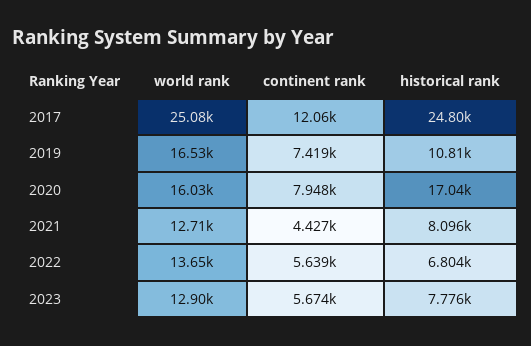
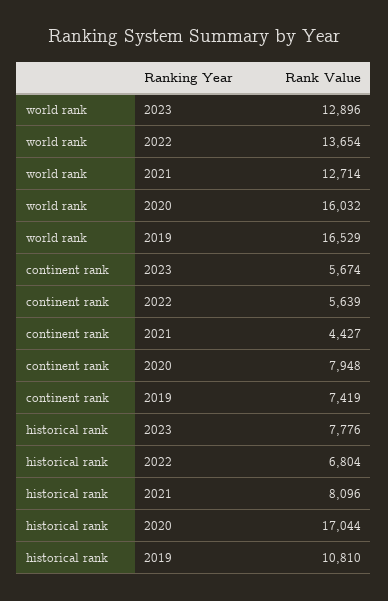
  {
    "world rank": {
-     "2017": 25080,
      "2019": 16529,
      "2020": 16032,
      "2021": 12714,
      "2022": 13654,
      "2023": 12896
    },
    "continent rank": {
-     "2017": 12060,
      "2019": 7419,
      "2020": 7948,
      "2021": 4427,
      "2022": 5639,
      "2023": 5674
    },
    "historical rank": {
-     "2017": 24800,
      "2019": 10810,
      "2020": 17044,
      "2021": 8096,
      "2022": 6804,
      "2023": 7776
    }
  }

